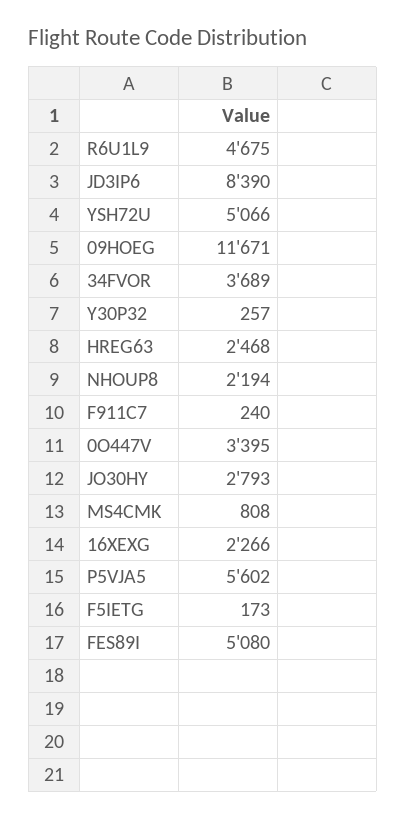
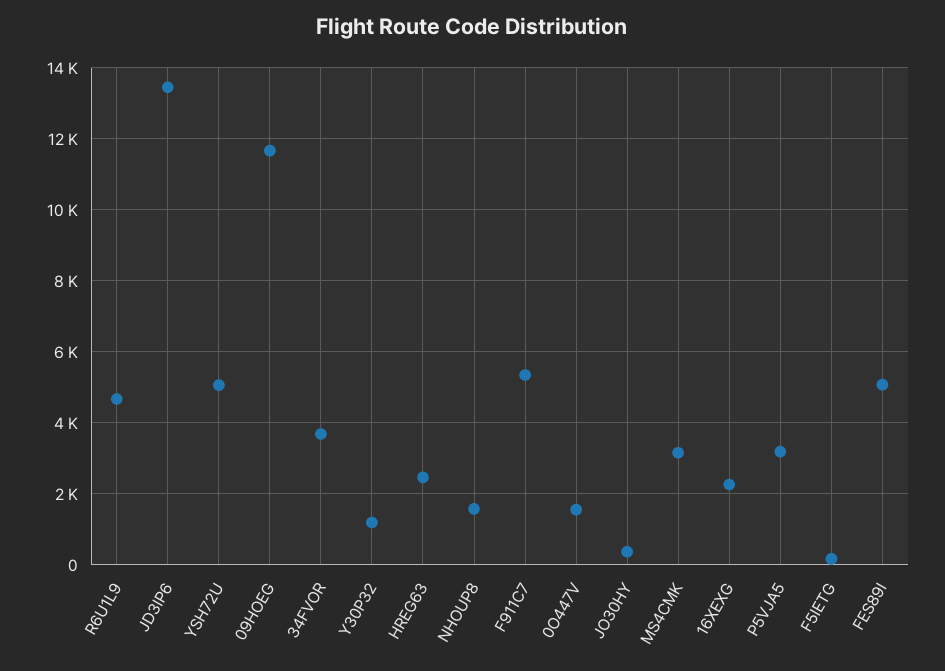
  {
    "R6U1L9": 4675,
-   "JD3IP6": 8390,
+   "JD3IP6": 13400,
    "YSH72U": 5066,
    "09HOEG": 11671,
    "34FVOR": 3689,
-   "Y30P32": 257,
+   "Y30P32": 1200,
    "HREG63": 2468,
-   "NHOUP8": 2194,
+   "NHOUP8": 1600,
-   "F911C7": 240,
+   "F911C7": 5400,
-   "0O447V": 3395,
+   "0O447V": 1600,
-   "JO30HY": 2793,
+   "JO30HY": 400,
-   "MS4CMK": 808,
+   "MS4CMK": 3200,
    "16XEXG": 2266,
-   "P5VJA5": 5602,
+   "P5VJA5": 3200,
    "F5IETG": 173,
    "FES89I": 5080
  }

